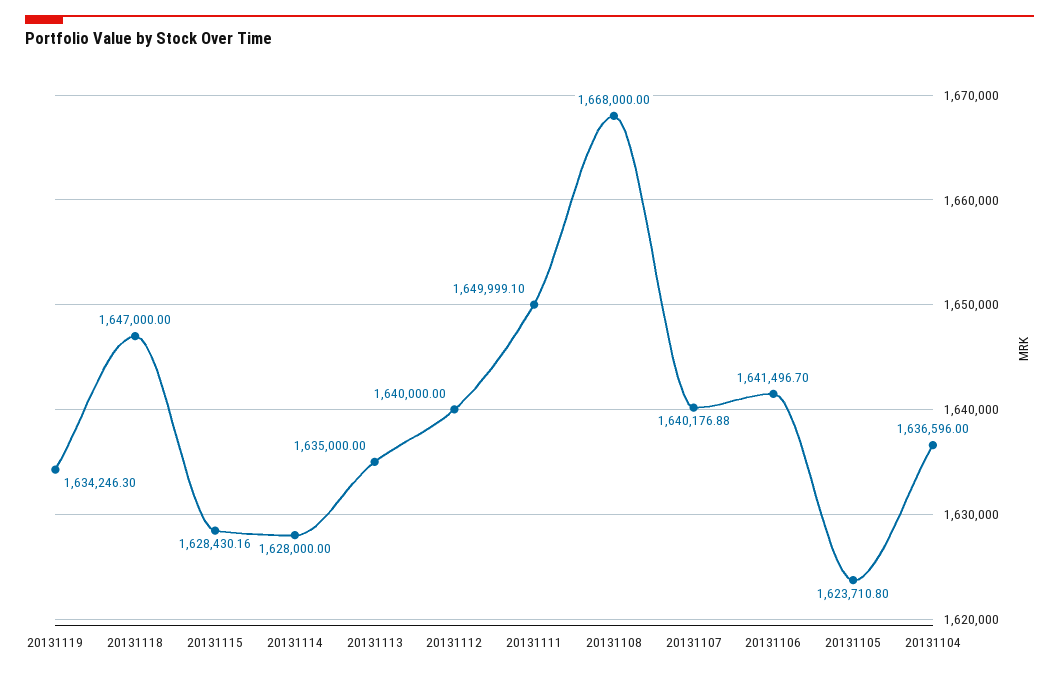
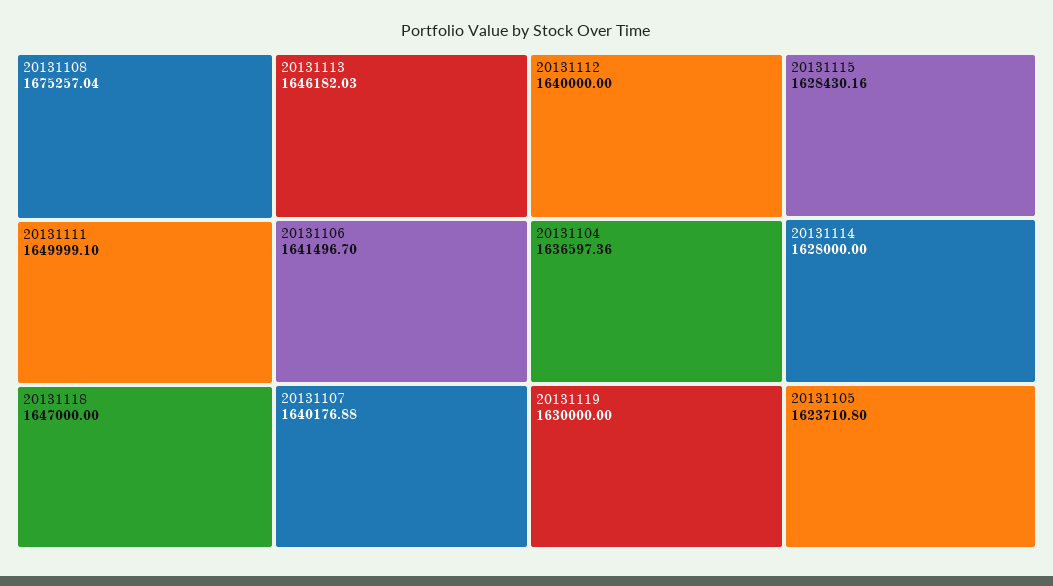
  {
-   "20131119": 1634246.3,
+   "20131119": 1630000,
    "20131118": 1647000,
    "20131115": 1628430.16,
    "20131114": 1628000,
-   "20131113": 1635000,
+   "20131113": 1646182.03,
    "20131112": 1640000,
    "20131111": 1649999.1,
-   "20131108": 1668000,
+   "20131108": 1675257.04,
    "20131107": 1640176.88,
    "20131106": 1641496.7,
    "20131105": 1623710.8,
-   "20131104": 1636596
+   "20131104": 1636597.36
  }

